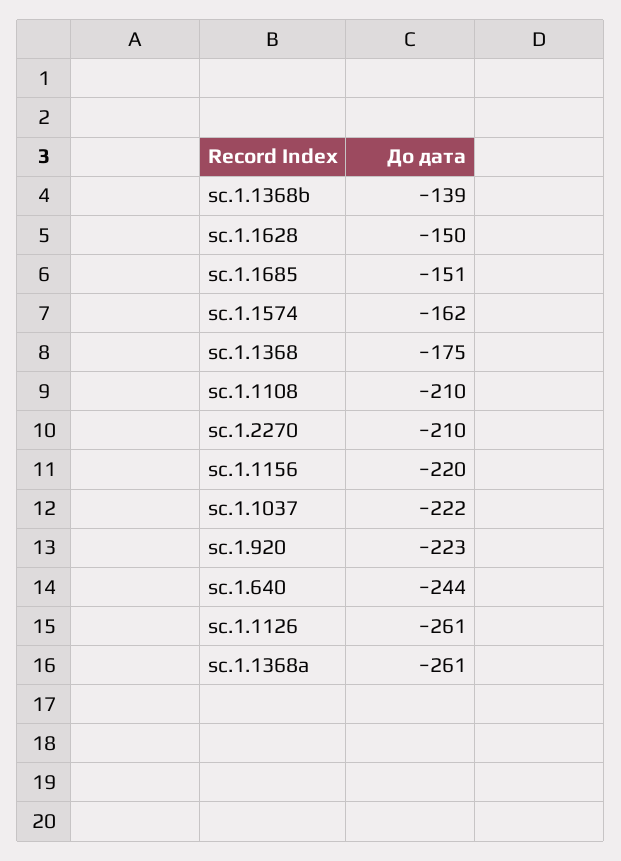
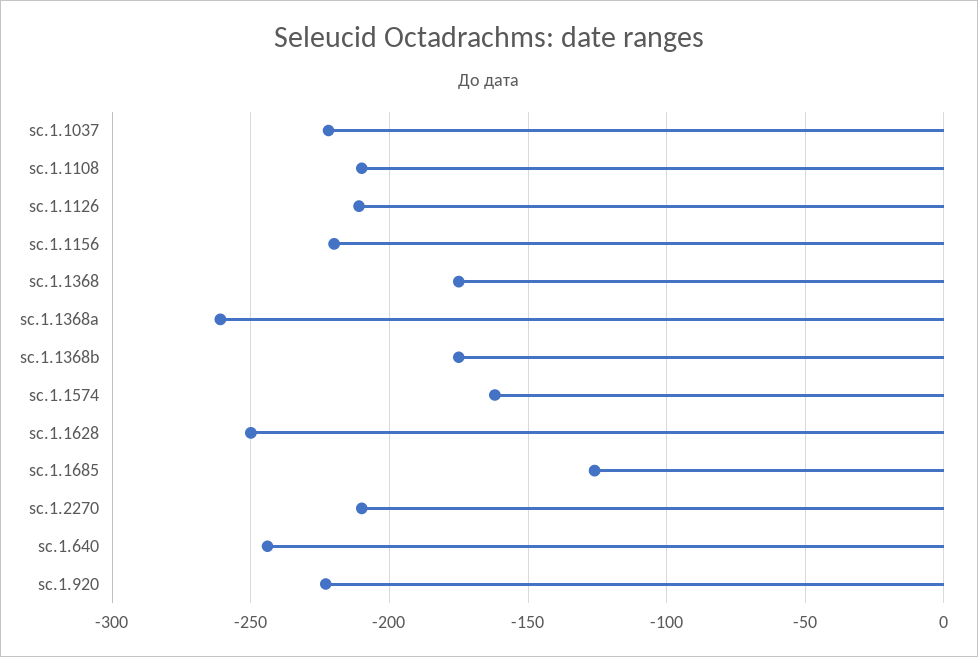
  {
-   "sc.1.1368b": -139,
+   "sc.1.1368b": -175,
-   "sc.1.1628": -150,
+   "sc.1.1628": -250,
-   "sc.1.1685": -151,
+   "sc.1.1685": -125,
    "sc.1.1574": -162,
    "sc.1.1368": -175,
    "sc.1.1108": -210,
    "sc.1.2270": -210,
    "sc.1.1156": -220,
    "sc.1.1037": -222,
    "sc.1.920": -223,
    "sc.1.640": -244,
-   "sc.1.1126": -261,
+   "sc.1.1126": -210,
    "sc.1.1368a": -261
  }

